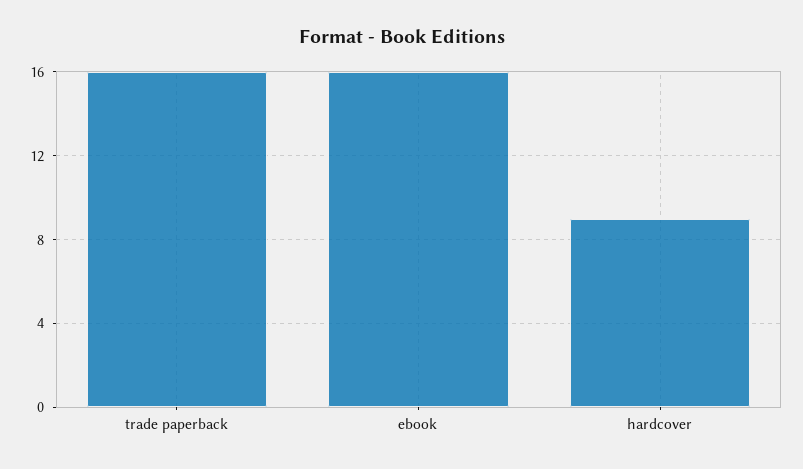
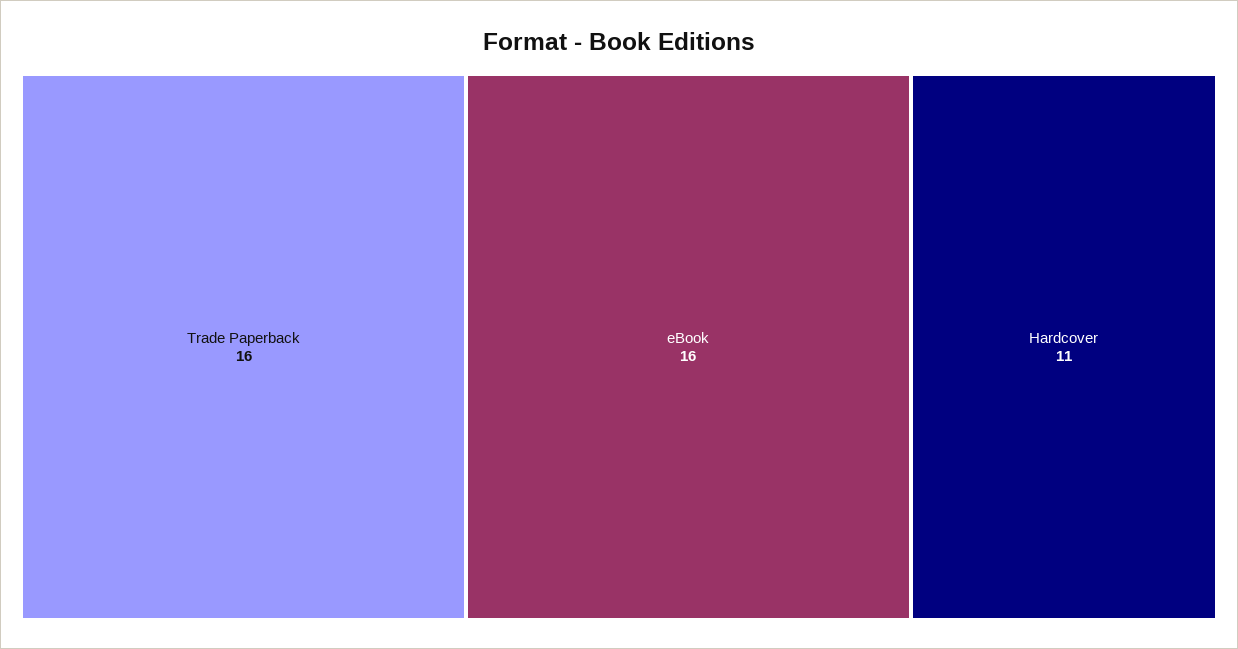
  {
    "trade paperback": 16,
    "ebook": 16,
-   "hardcover": 9
+   "hardcover": 11
  }

